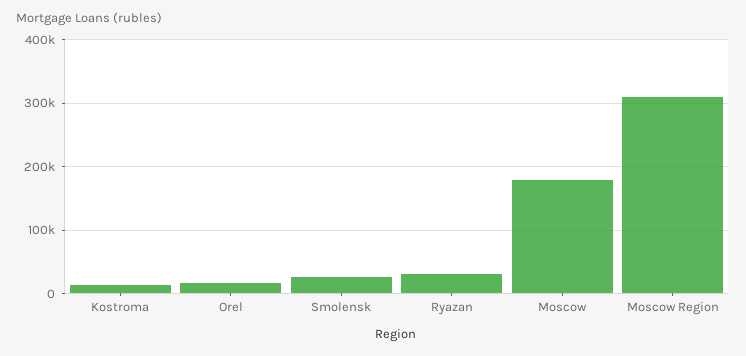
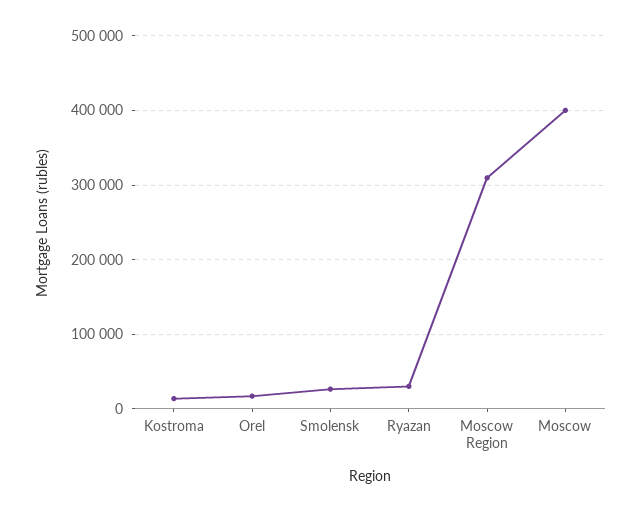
  {
    "Kostroma": 10000,
    "Orel": 20000,
    "Smolensk": 30000,
    "Ryazan": 30000,
-   "Moscow": 180000,
+   "Moscow": 400000,
    "Moscow Region": 310000
  }

